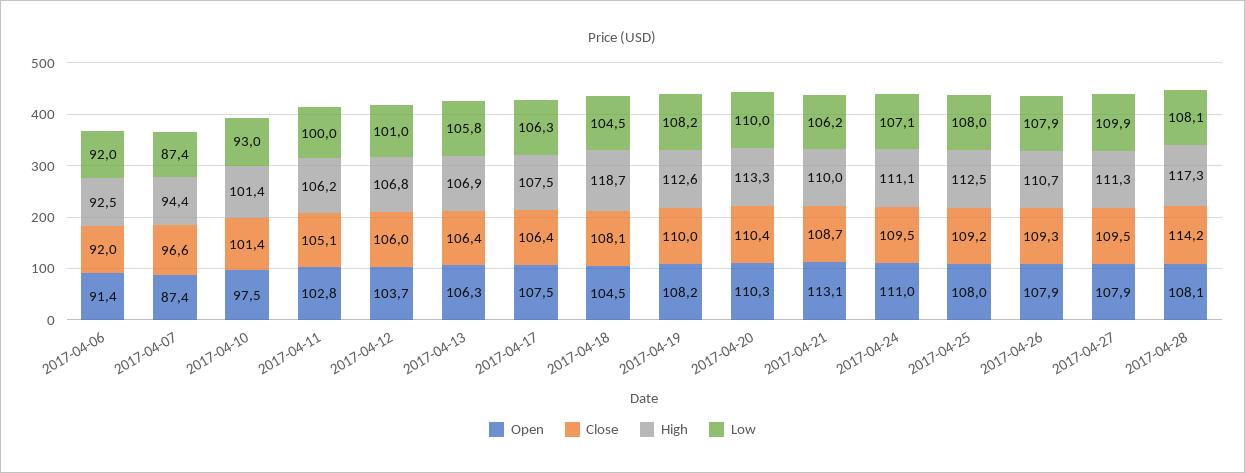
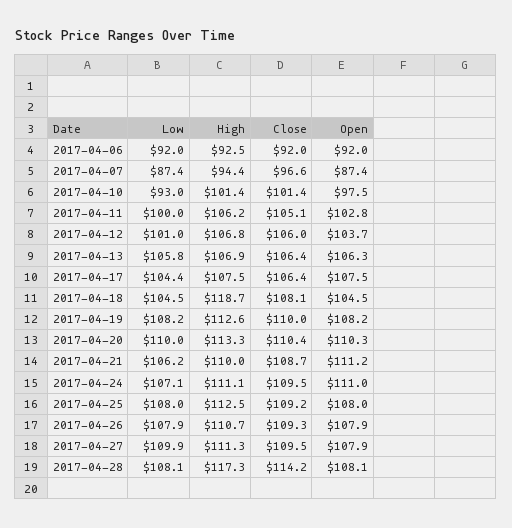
  {
    "Open": {
-     "2017-04-06": 91.4,
+     "2017-04-06": 92,
      "2017-04-07": 87.4,
      "2017-04-10": 97.5,
      "2017-04-11": 102.8,
      "2017-04-12": 103.7,
      "2017-04-13": 106.3,
      "2017-04-17": 107.5,
      "2017-04-18": 104.5,
      "2017-04-19": 108.2,
      "2017-04-20": 110.3,
-     "2017-04-21": 113.1,
+     "2017-04-21": 111.2,
      "2017-04-24": 111,
      "2017-04-25": 108,
      "2017-04-26": 107.9,
      "2017-04-27": 107.9,
      "2017-04-28": 108.1
    },
    "Close": {
      "2017-04-06": 92,
      "2017-04-07": 96.6,
      "2017-04-10": 101.4,
      "2017-04-11": 105.1,
      "2017-04-12": 106,
      "2017-04-13": 106.4,
      "2017-04-17": 106.4,
      "2017-04-18": 108.1,
      "2017-04-19": 110,
      "2017-04-20": 110.4,
      "2017-04-21": 108.7,
      "2017-04-24": 109.5,
      "2017-04-25": 109.2,
      "2017-04-26": 109.3,
      "2017-04-27": 109.5,
      "2017-04-28": 114.2
    },
    "High": {
      "2017-04-06": 92.5,
      "2017-04-07": 94.4,
      "2017-04-10": 101.4,
      "2017-04-11": 106.2,
      "2017-04-12": 106.8,
      "2017-04-13": 106.9,
      "2017-04-17": 107.5,
      "2017-04-18": 118.7,
      "2017-04-19": 112.6,
      "2017-04-20": 113.3,
      "2017-04-21": 110,
      "2017-04-24": 111.1,
      "2017-04-25": 112.5,
      "2017-04-26": 110.7,
      "2017-04-27": 111.3,
      "2017-04-28": 117.3
    },
    "Low": {
      "2017-04-06": 92,
      "2017-04-07": 87.4,
      "2017-04-10": 93,
      "2017-04-11": 100,
      "2017-04-12": 101,
      "2017-04-13": 105.8,
-     "2017-04-17": 106.3,
+     "2017-04-17": 104.4,
      "2017-04-18": 104.5,
      "2017-04-19": 108.2,
      "2017-04-20": 110,
      "2017-04-21": 106.2,
      "2017-04-24": 107.1,
      "2017-04-25": 108,
      "2017-04-26": 107.9,
      "2017-04-27": 109.9,
      "2017-04-28": 108.1
    }
  }

